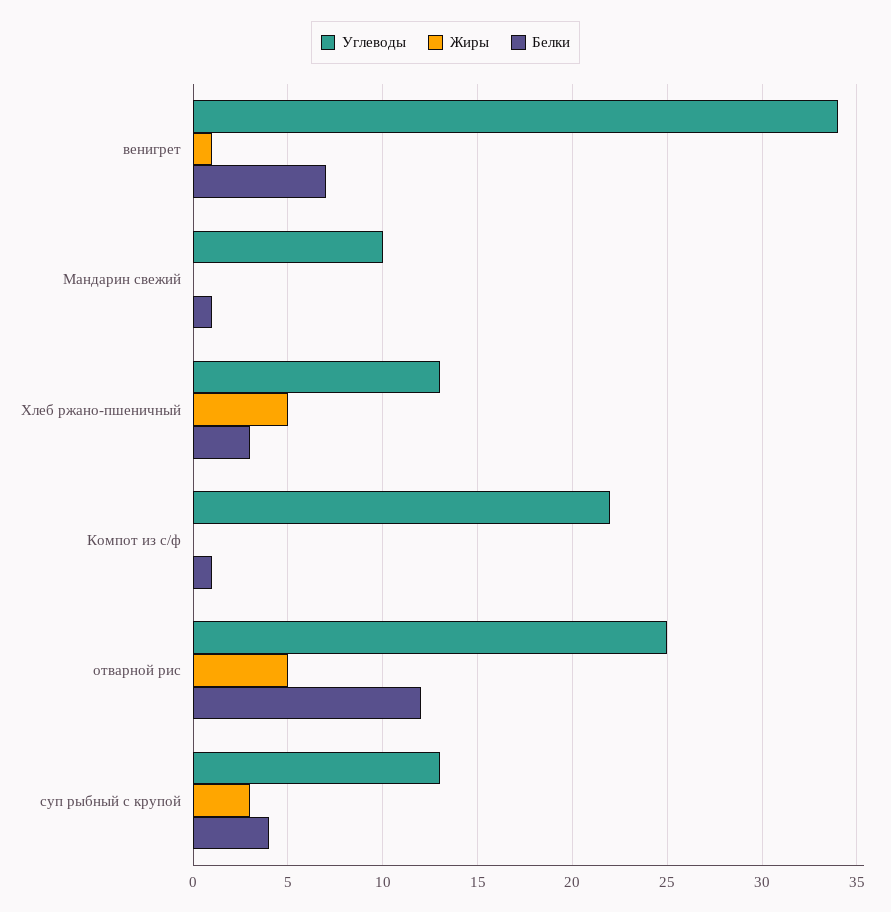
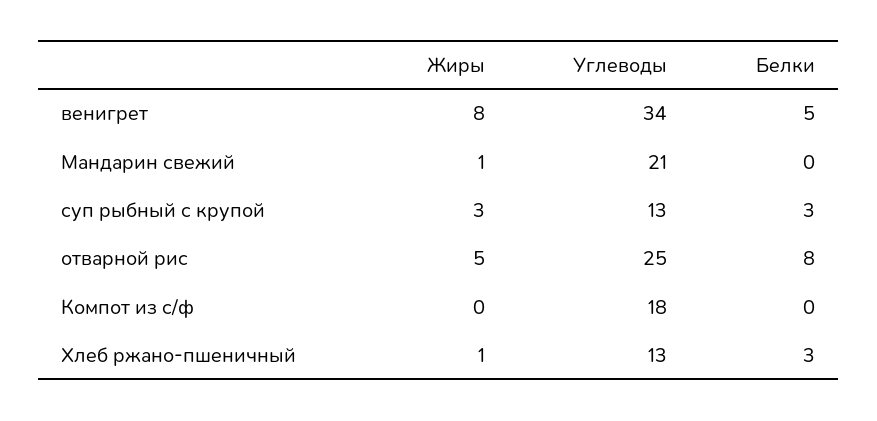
  {
    "Углеводы": {
      "венигрет": 34,
-     "Мандарин свежий": 10,
+     "Мандарин свежий": 21,
      "Хлеб ржано-пшеничный": 13,
-     "Компот из с/ф": 22,
+     "Компот из с/ф": 18,
      "отварной рис": 25,
      "суп рыбный с крупой": 13
    },
    "Жиры": {
-     "венигрет": 1,
+     "венигрет": 8,
-     "Мандарин свежий": 0,
+     "Мандарин свежий": 1,
-     "Хлеб ржано-пшеничный": 5,
+     "Хлеб ржано-пшеничный": 1,
      "Компот из с/ф": 0,
      "отварной рис": 5,
      "суп рыбный с крупой": 3
    },
    "Белки": {
-     "венигрет": 7,
+     "венигрет": 5,
-     "Мандарин свежий": 1,
+     "Мандарин свежий": 0,
      "Хлеб ржано-пшеничный": 3,
-     "Компот из с/ф": 1,
+     "Компот из с/ф": 0,
-     "отварной рис": 12,
+     "отварной рис": 8,
-     "суп рыбный с крупой": 4
+     "суп рыбный с крупой": 3
    }
  }

